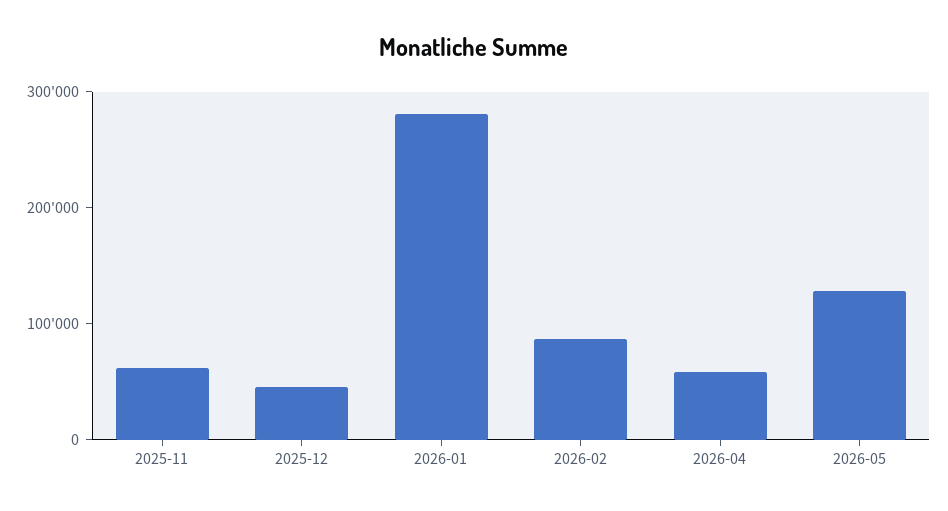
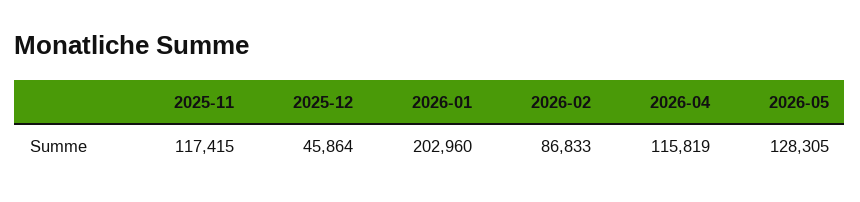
  {
-   "2025-11": 60000,
+   "2025-11": 117415,
    "2025-12": 45864,
-   "2026-01": 280000,
+   "2026-01": 202960,
    "2026-02": 86833,
-   "2026-04": 60000,
+   "2026-04": 115819,
    "2026-05": 128305
  }

